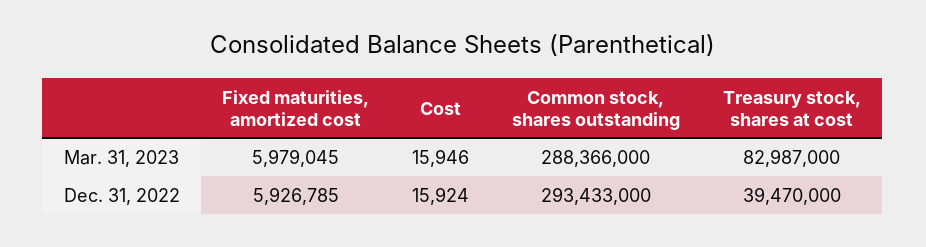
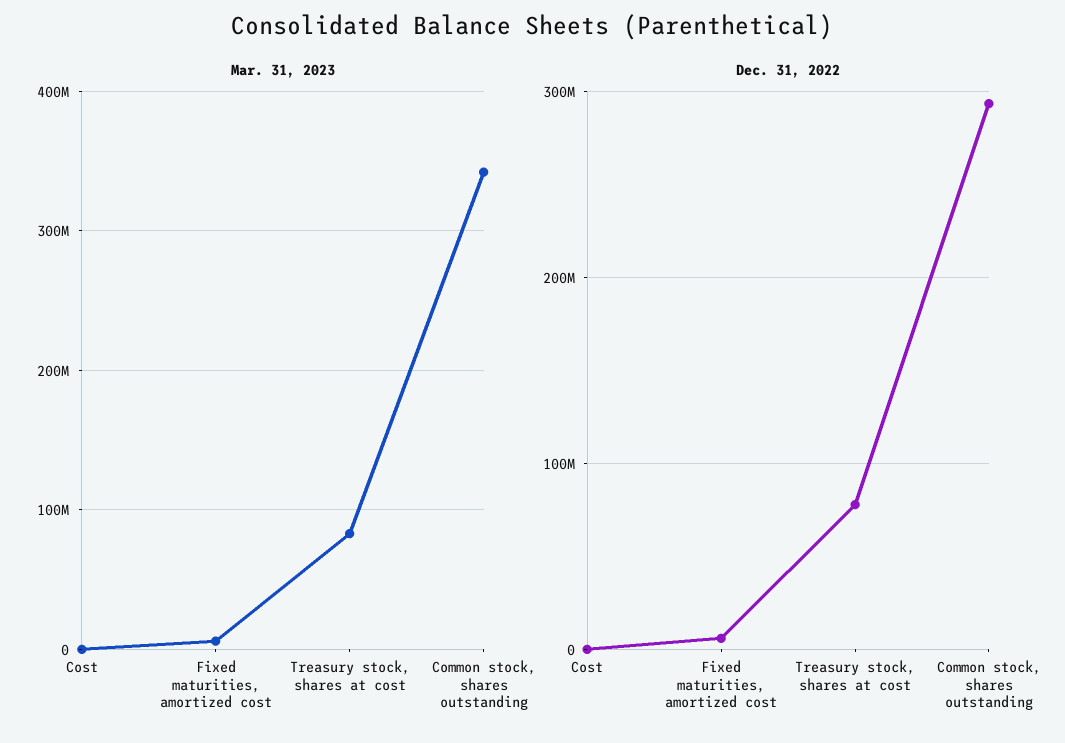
  {
    "Mar. 31, 2023": {
      "Fixed maturities, amortized cost": 5979045,
      "Cost": 15946,
-     "Common stock, shares outstanding": 288366000,
+     "Common stock, shares outstanding": 340000000,
      "Treasury stock, shares at cost": 82987000
    },
    "Dec. 31, 2022": {
      "Fixed maturities, amortized cost": 5926785,
      "Cost": 15924,
      "Common stock, shares outstanding": 293433000,
-     "Treasury stock, shares at cost": 39470000
+     "Treasury stock, shares at cost": 80000000
    }
  }

